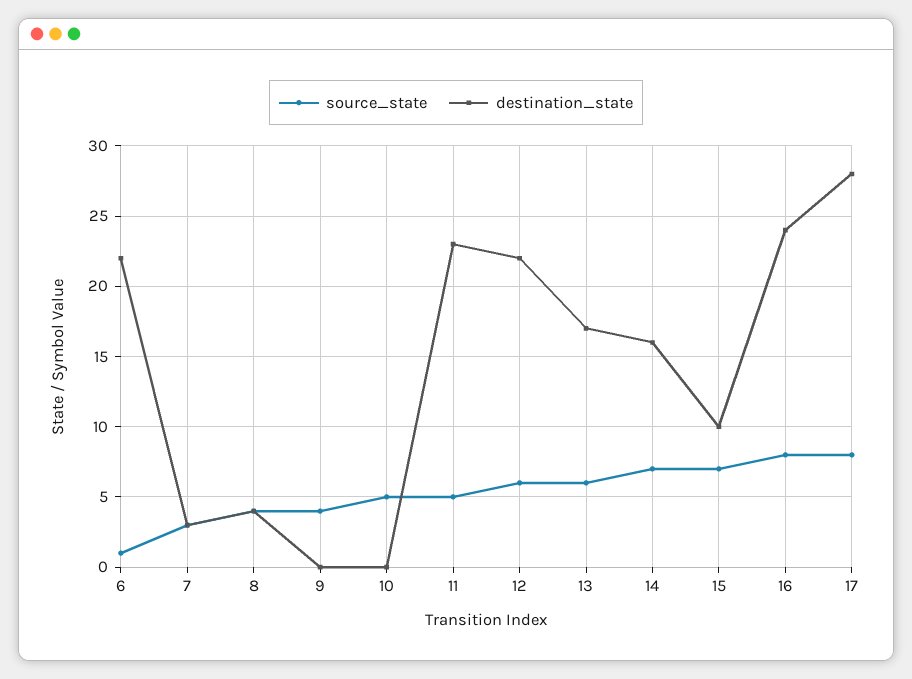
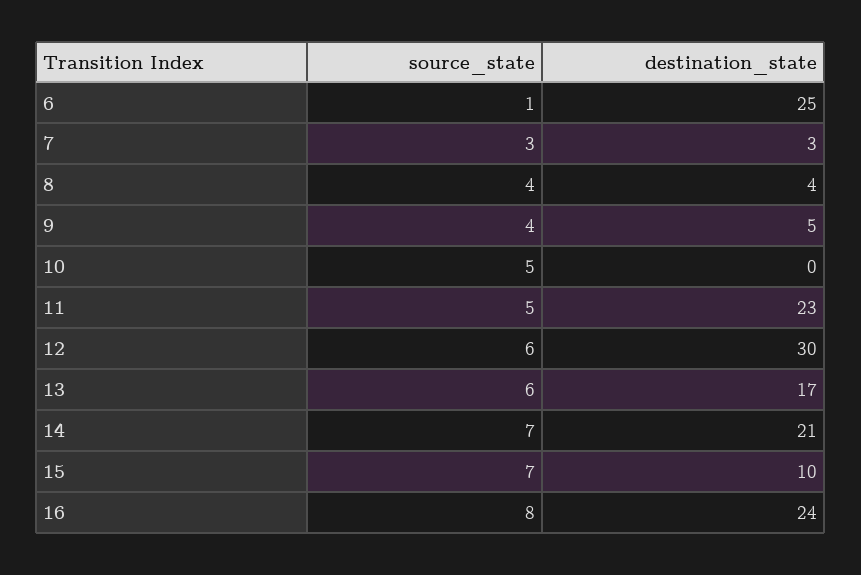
  {
    "source_state": {
      "6": 1,
      "7": 3,
      "8": 4,
      "9": 4,
      "10": 5,
      "11": 5,
      "12": 6,
      "13": 6,
      "14": 7,
      "15": 7,
-     "16": 8,
+     "16": 8
-     "17": 8
    },
    "destination_state": {
-     "6": 22,
+     "6": 25,
      "7": 3,
      "8": 4,
-     "9": 0,
+     "9": 5,
      "10": 0,
      "11": 23,
-     "12": 22,
+     "12": 30,
      "13": 17,
-     "14": 16,
+     "14": 21,
      "15": 10,
-     "16": 24,
+     "16": 24
-     "17": 28
    }
  }

